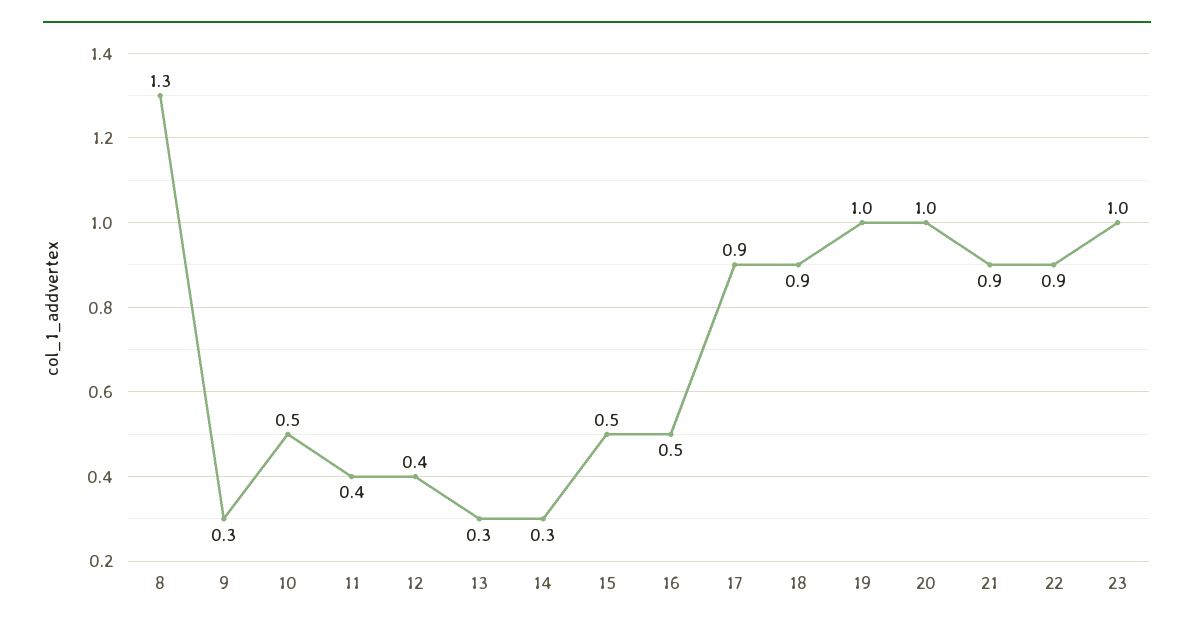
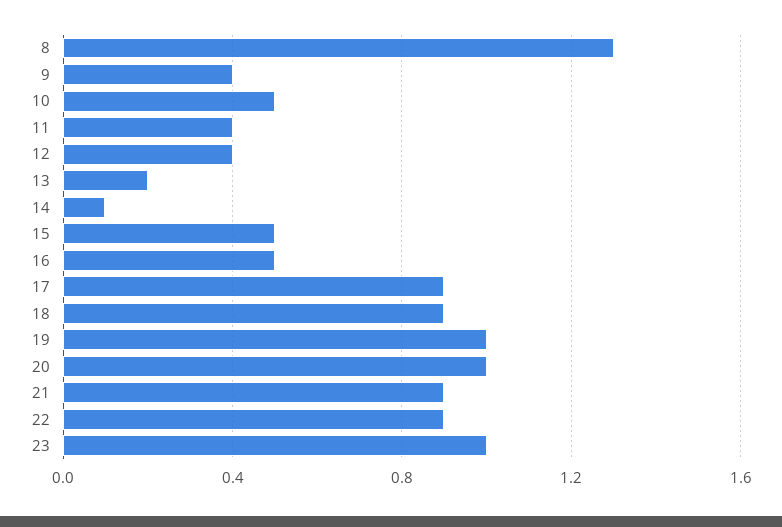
  {
    "8": 1.3,
-   "9": 0.3,
+   "9": 0.4,
    "10": 0.5,
    "11": 0.4,
    "12": 0.4,
-   "13": 0.3,
+   "13": 0.2,
-   "14": 0.3,
+   "14": 0.1,
    "15": 0.5,
    "16": 0.5,
    "17": 0.9,
    "18": 0.9,
    "19": 1,
    "20": 1,
    "21": 0.9,
    "22": 0.9,
    "23": 1
  }

